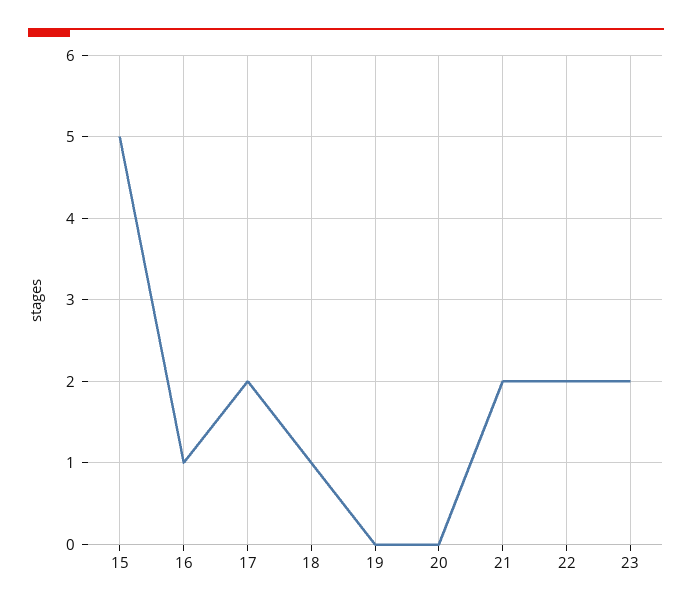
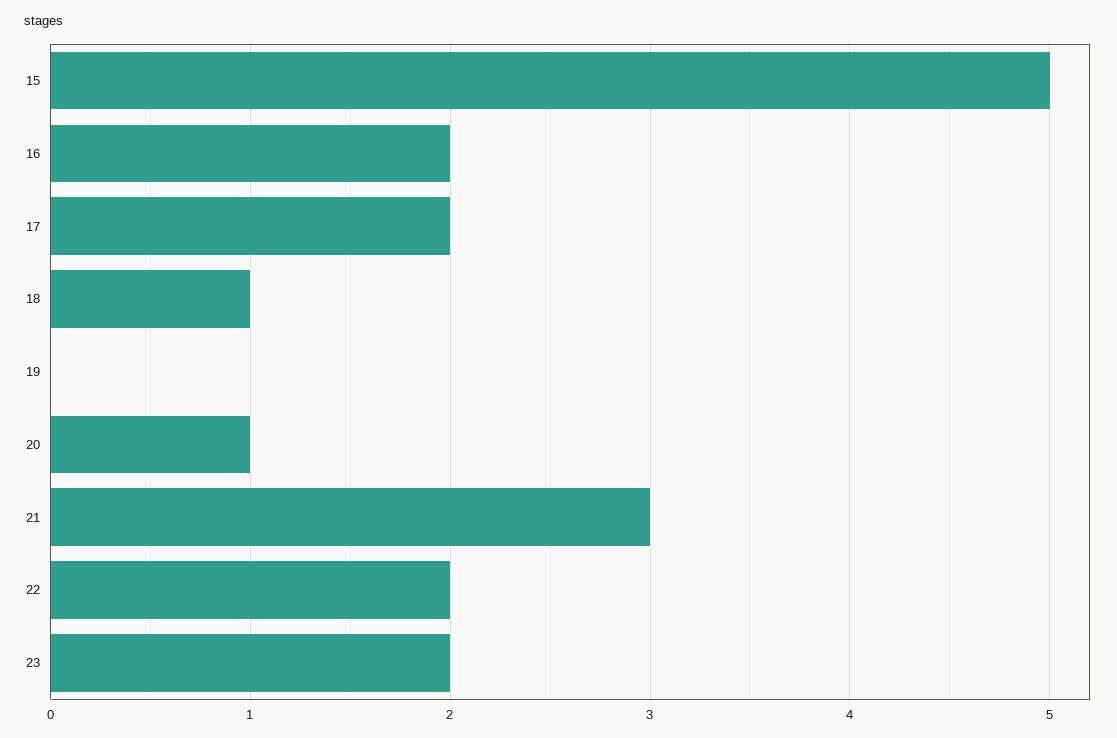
  {
    "15": 5,
-   "16": 1,
+   "16": 2,
    "17": 2,
    "18": 1,
    "19": 0,
-   "20": 0,
+   "20": 1,
-   "21": 2,
+   "21": 3,
    "22": 2,
    "23": 2
  }

